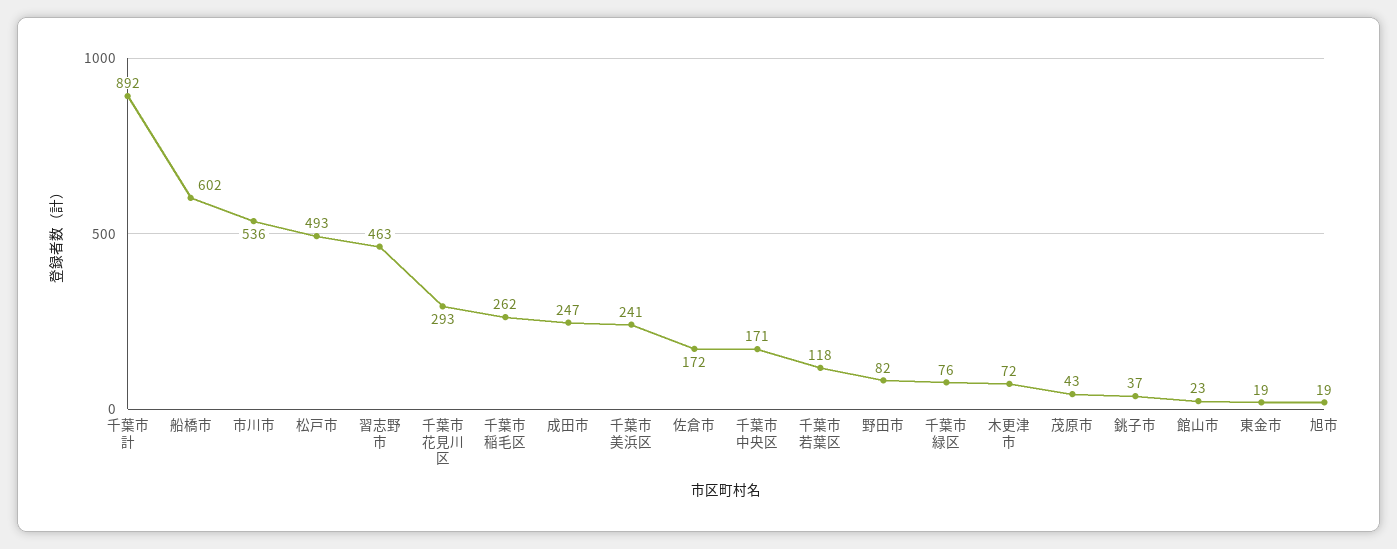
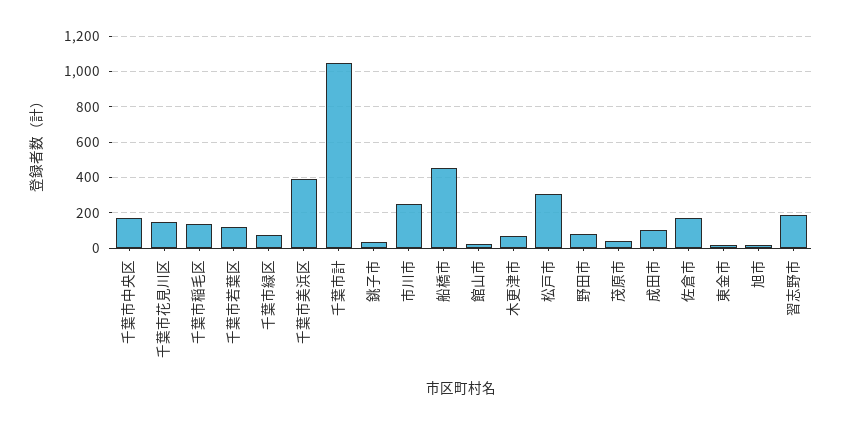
  {
-   "千葉市計": 892,
+   "千葉市計": 1050,
-   "船橋市": 602,
+   "船橋市": 450,
-   "市川市": 536,
+   "市川市": 250,
-   "松戸市": 493,
+   "松戸市": 300,
-   "習志野市": 463,
+   "習志野市": 200,
-   "千葉市花見川区": 293,
+   "千葉市花見川区": 150,
-   "千葉市稲毛区": 262,
+   "千葉市稲毛区": 150,
-   "成田市": 247,
+   "成田市": 100,
-   "千葉市美浜区": 241,
+   "千葉市美浜区": 400,
    "佐倉市": 172,
    "千葉市中央区": 171,
    "千葉市若葉区": 118,
    "野田市": 82,
    "千葉市緑区": 76,
    "木更津市": 72,
    "茂原市": 43,
    "銚子市": 37,
    "館山市": 23,
    "東金市": 19,
    "旭市": 19
  }

